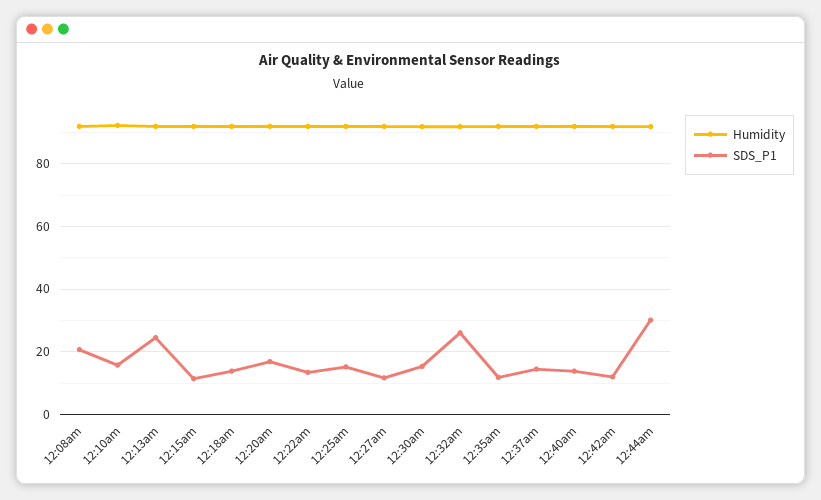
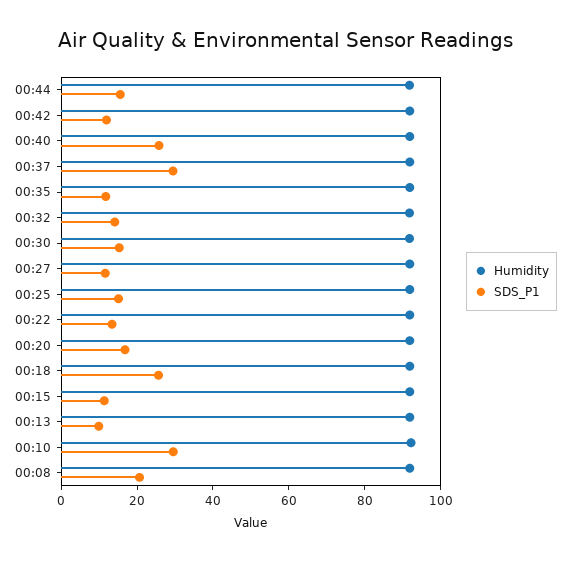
  {
    "Humidity": {
      "12:08am": 92,
      "12:10am": 92,
      "12:13am": 92,
      "12:15am": 92,
      "12:18am": 92,
      "12:20am": 92,
      "12:22am": 92,
      "12:25am": 92,
      "12:27am": 92,
      "12:30am": 92,
      "12:32am": 92,
      "12:35am": 92,
      "12:37am": 92,
      "12:40am": 92,
      "12:42am": 92,
      "12:44am": 92
    },
    "SDS_P1": {
      "12:08am": 20,
-     "12:10am": 16,
+     "12:10am": 30,
-     "12:13am": 24,
+     "12:13am": 10,
      "12:15am": 12,
-     "12:18am": 14,
+     "12:18am": 25,
      "12:20am": 16,
      "12:22am": 14,
      "12:25am": 16,
      "12:27am": 12,
      "12:30am": 16,
-     "12:32am": 26,
+     "12:32am": 15,
      "12:35am": 12,
-     "12:37am": 14,
+     "12:37am": 30,
-     "12:40am": 14,
+     "12:40am": 25,
      "12:42am": 12,
-     "12:44am": 30
+     "12:44am": 15
    }
  }

